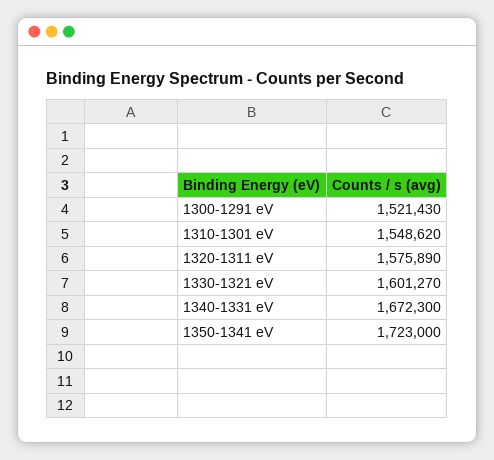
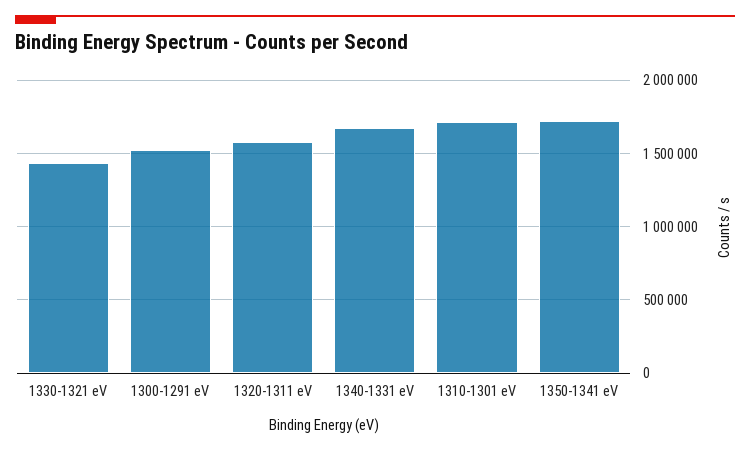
  {
    "1300-1291 eV": 1521430,
-   "1310-1301 eV": 1548620,
+   "1310-1301 eV": 1700000,
    "1320-1311 eV": 1575890,
-   "1330-1321 eV": 1601270,
+   "1330-1321 eV": 1450000,
    "1340-1331 eV": 1672300,
    "1350-1341 eV": 1723000
  }

